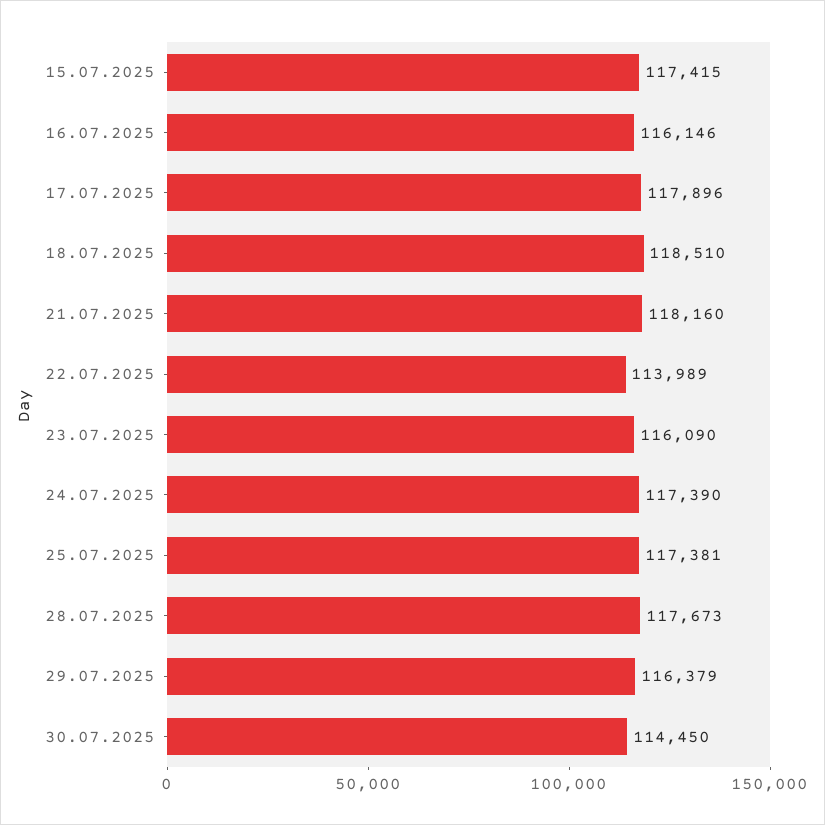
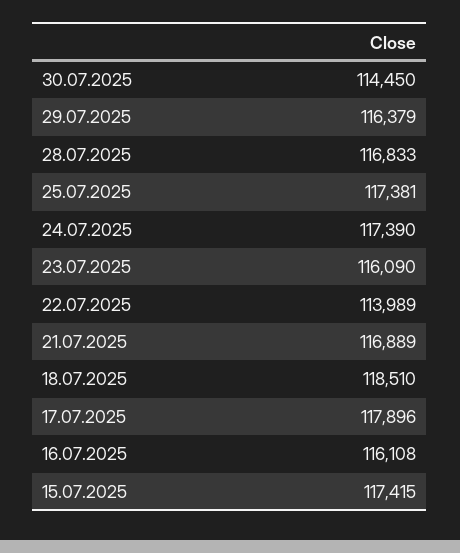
  {
    "15.07.2025": 117415,
-   "16.07.2025": 116146,
+   "16.07.2025": 116108,
    "17.07.2025": 117896,
    "18.07.2025": 118510,
-   "21.07.2025": 118160,
+   "21.07.2025": 116889,
    "22.07.2025": 113989,
    "23.07.2025": 116090,
    "24.07.2025": 117390,
    "25.07.2025": 117381,
-   "28.07.2025": 117673,
+   "28.07.2025": 116833,
    "29.07.2025": 116379,
    "30.07.2025": 114450
  }

